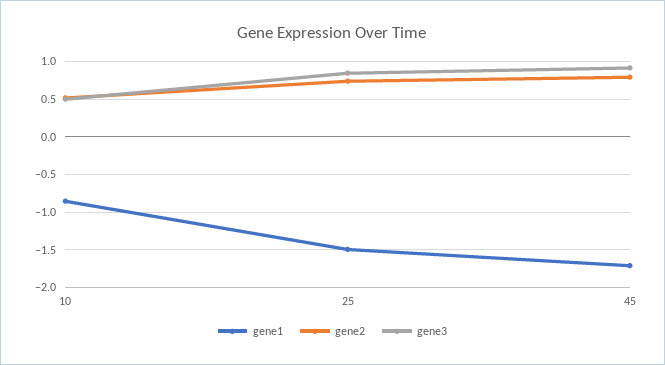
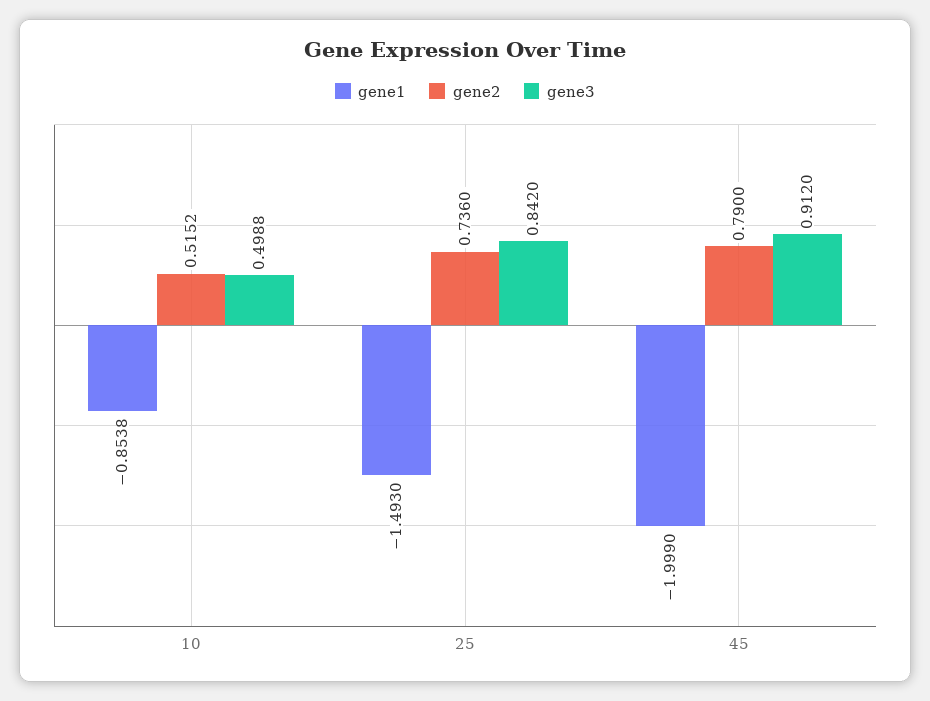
  {
    "gene1": {
      "10": -0.8538,
      "25": -1.493,
-     "45": -1.7
+     "45": -1.999
    },
    "gene2": {
      "10": 0.5152,
      "25": 0.736,
      "45": 0.79
    },
    "gene3": {
      "10": 0.4988,
      "25": 0.842,
      "45": 0.912
    }
  }

